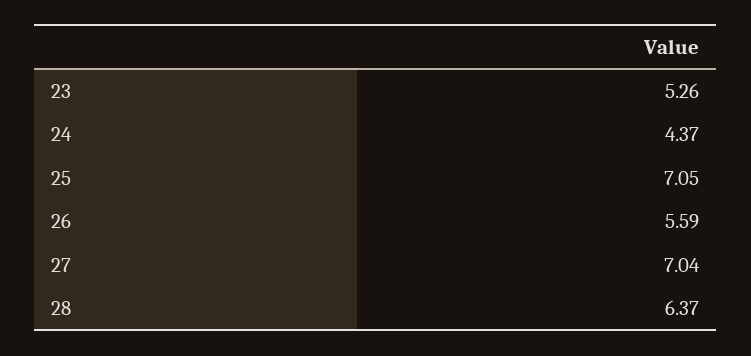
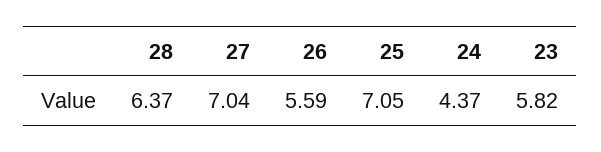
  {
-   "23": 5.26,
+   "23": 5.82,
    "24": 4.37,
    "25": 7.05,
    "26": 5.59,
    "27": 7.04,
    "28": 6.37
  }

